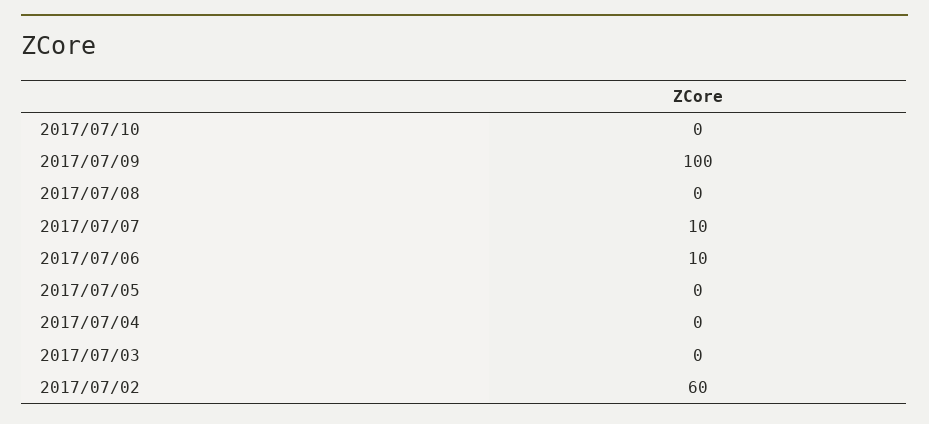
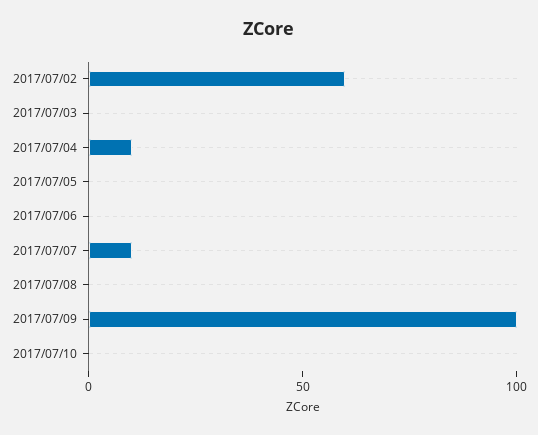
  {
    "2017/07/10": 0,
    "2017/07/09": 100,
    "2017/07/08": 0,
    "2017/07/07": 10,
-   "2017/07/06": 10,
+   "2017/07/06": 0,
    "2017/07/05": 0,
-   "2017/07/04": 0,
+   "2017/07/04": 10,
    "2017/07/03": 0,
    "2017/07/02": 60
  }

